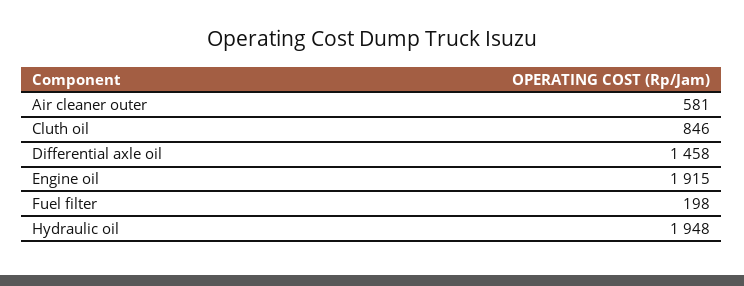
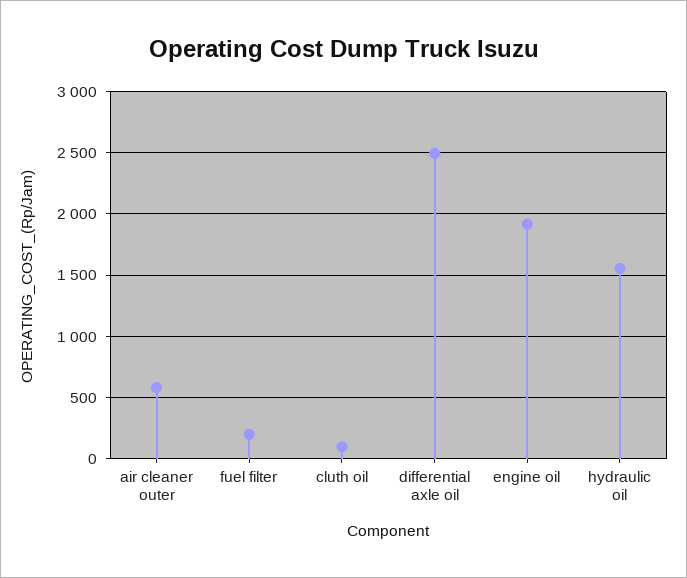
  {
    "Air cleaner outer": 581,
-   "Cluth oil": 846,
+   "Cluth oil": 100,
-   "Differential axle oil": 1458,
+   "Differential axle oil": 2500,
    "Engine oil": 1915,
    "Fuel filter": 198,
-   "Hydraulic oil": 1948
+   "Hydraulic oil": 1550
  }

